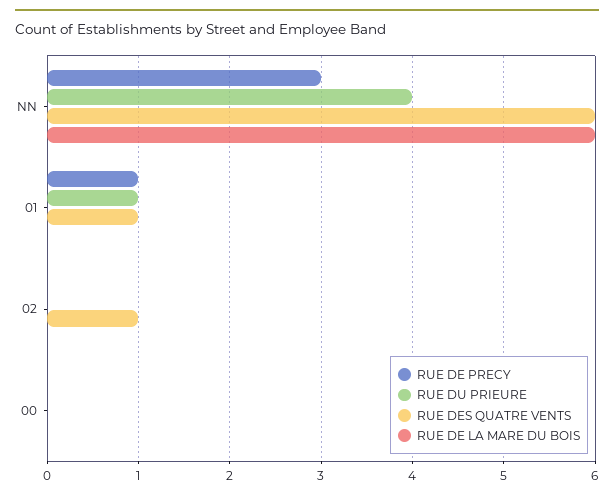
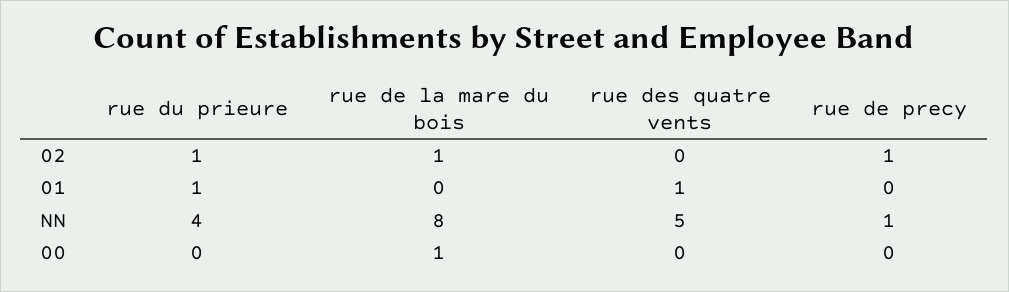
  {
    "RUE DE PRECY": {
-     "NN": 3,
+     "NN": 1,
-     "01": 1,
+     "01": 0,
-     "02": 0,
+     "02": 1,
      "00": 0
    },
    "RUE DU PRIEURE": {
      "NN": 4,
      "01": 1,
-     "02": 0,
+     "02": 1,
      "00": 0
    },
    "RUE DES QUATRE VENTS": {
-     "NN": 6,
+     "NN": 5,
      "01": 1,
-     "02": 1,
+     "02": 0,
      "00": 0
    },
    "RUE DE LA MARE DU BOIS": {
-     "NN": 6,
+     "NN": 8,
      "01": 0,
-     "02": 0,
+     "02": 1,
-     "00": 0
+     "00": 1
    }
  }

